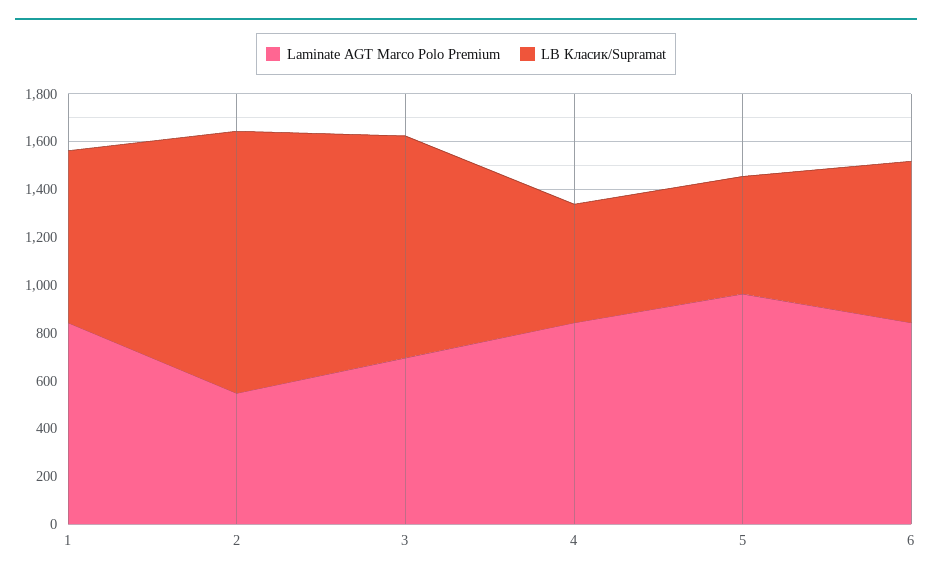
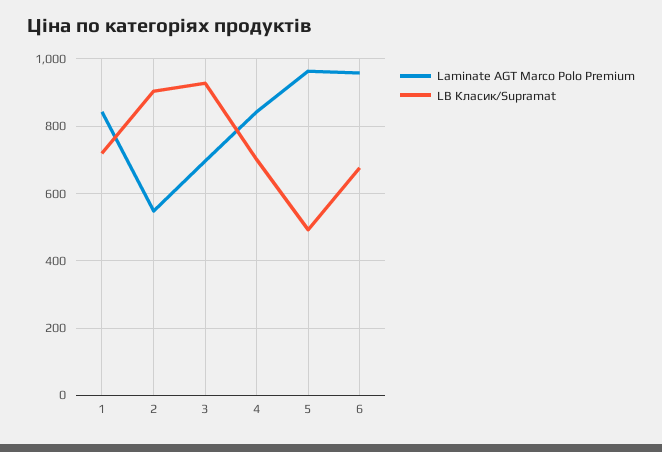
  {
    "Laminate AGT Marco Polo Premium": {
      "1": 840,
      "2": 540,
      "3": 700,
      "4": 840,
      "5": 960,
-     "6": 850
+     "6": 960
    },
    "LB Класик/Supramat": {
      "1": 720,
-     "2": 1100,
+     "2": 900,
      "3": 920,
-     "4": 500,
+     "4": 700,
      "5": 500,
      "6": 680
    }
  }

